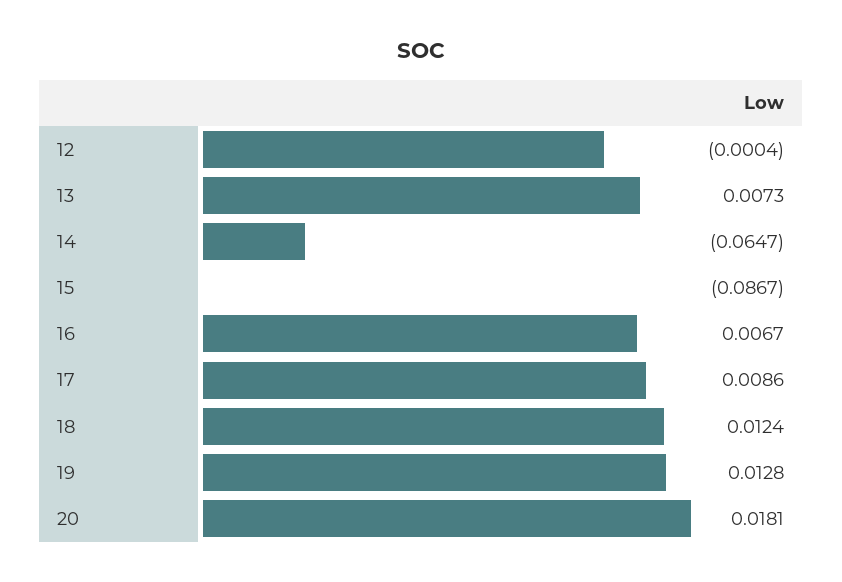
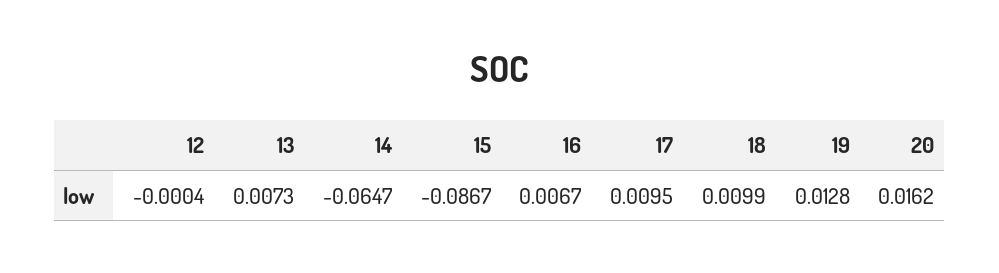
  {
    "12": -0.0004,
    "13": 0.0073,
    "14": -0.0647,
    "15": -0.0867,
    "16": 0.0067,
-   "17": 0.0086,
+   "17": 0.0095,
-   "18": 0.0124,
+   "18": 0.0099,
    "19": 0.0128,
-   "20": 0.0181
+   "20": 0.0162
  }

